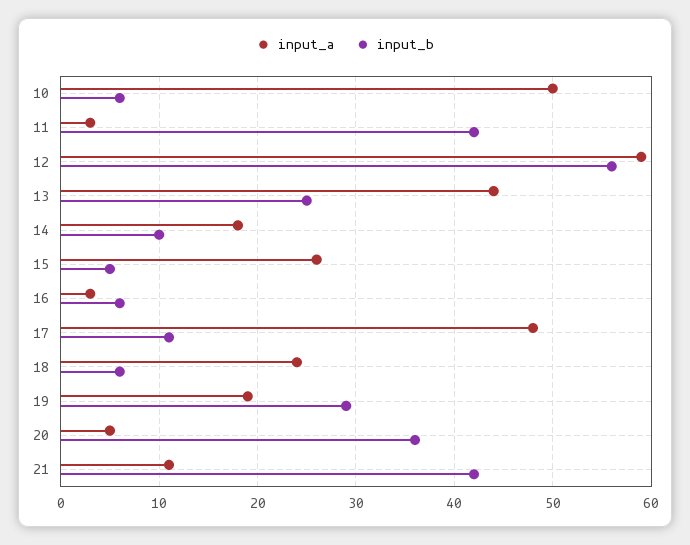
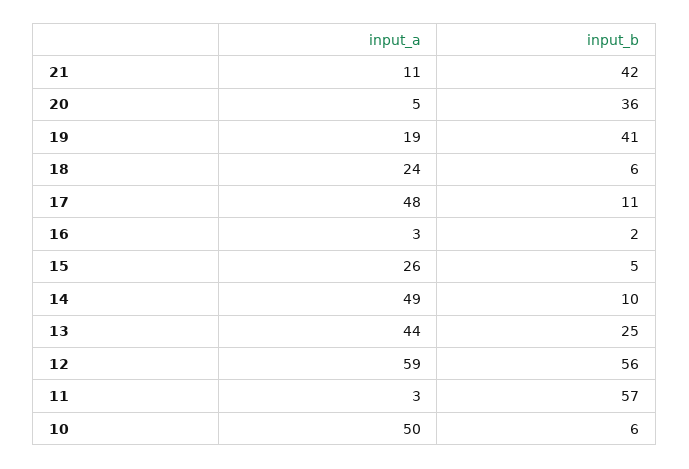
  {
    "input_a": {
      "10": 50,
      "11": 3,
      "12": 59,
      "13": 44,
-     "14": 18,
+     "14": 49,
      "15": 26,
      "16": 3,
      "17": 48,
      "18": 24,
      "19": 19,
      "20": 5,
      "21": 11
    },
    "input_b": {
      "10": 6,
-     "11": 42,
+     "11": 57,
      "12": 56,
      "13": 25,
      "14": 10,
      "15": 5,
-     "16": 6,
+     "16": 2,
      "17": 11,
      "18": 6,
-     "19": 29,
+     "19": 41,
      "20": 36,
      "21": 42
    }
  }

